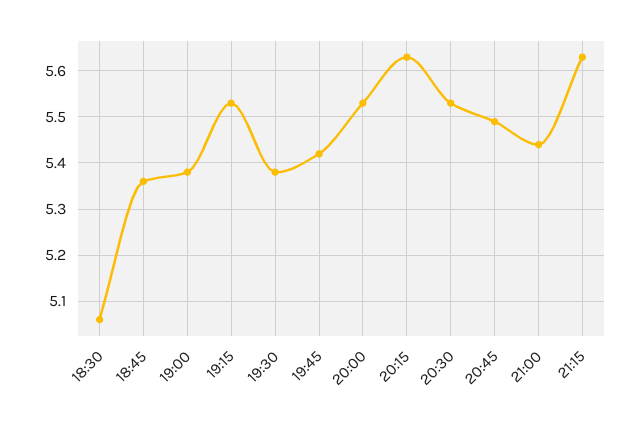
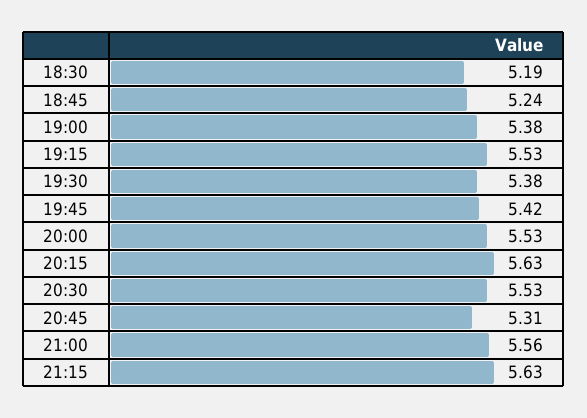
  {
-   "18:30": 5.05,
+   "18:30": 5.19,
-   "18:45": 5.35,
+   "18:45": 5.24,
    "19:00": 5.38,
    "19:15": 5.53,
    "19:30": 5.38,
    "19:45": 5.42,
    "20:00": 5.53,
    "20:15": 5.63,
    "20:30": 5.53,
-   "20:45": 5.5,
+   "20:45": 5.31,
-   "21:00": 5.45,
+   "21:00": 5.56,
    "21:15": 5.63
  }

